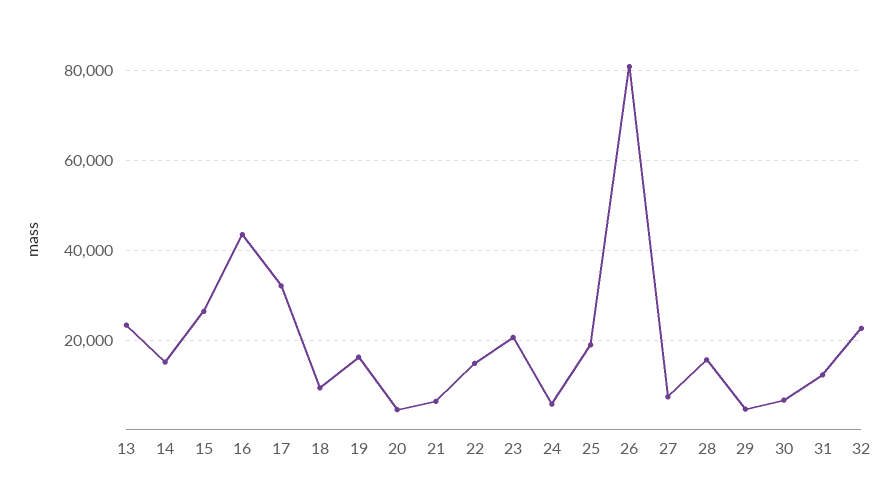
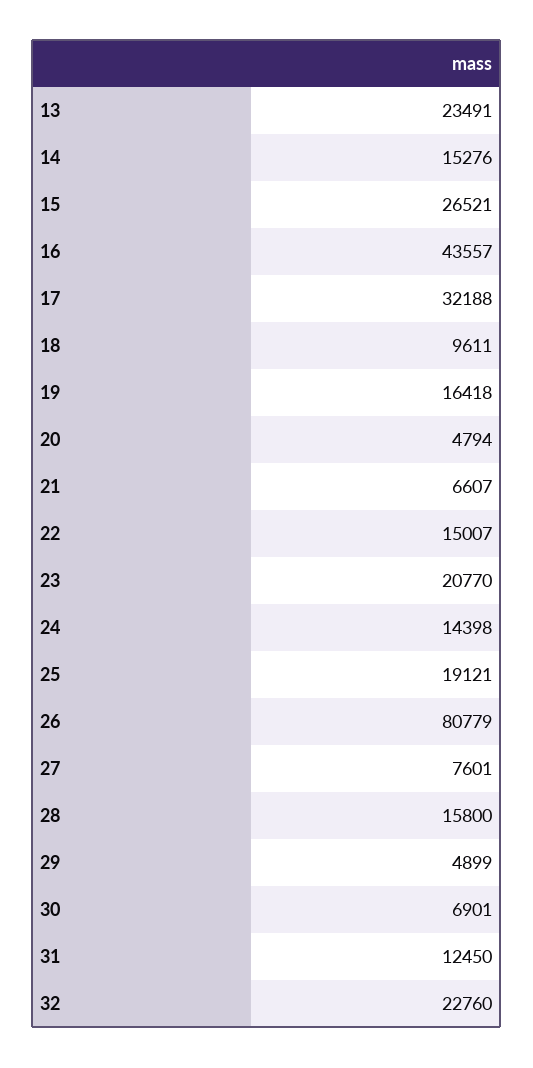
  {
    "13": 23491,
    "14": 15276,
    "15": 26521,
    "16": 43557,
    "17": 32188,
    "18": 9611,
    "19": 16418,
    "20": 4794,
    "21": 6607,
    "22": 15007,
    "23": 20770,
-   "24": 6000,
+   "24": 14398,
    "25": 19121,
    "26": 80779,
    "27": 7601,
    "28": 15800,
    "29": 4899,
    "30": 6901,
    "31": 12450,
    "32": 22760
  }

